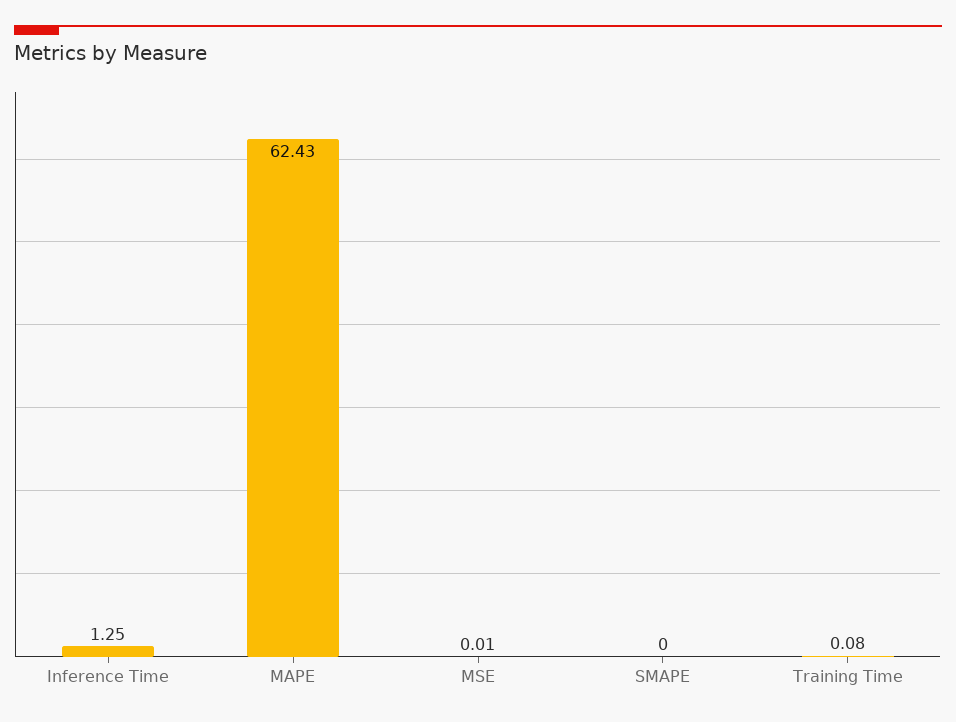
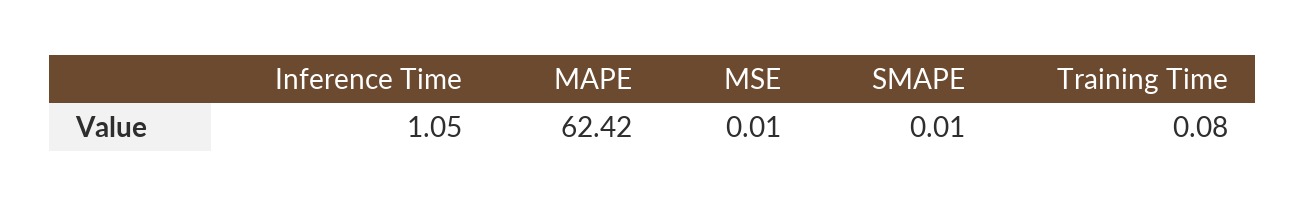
  {
-   "Inference Time": 1.25,
+   "Inference Time": 1.05,
-   "MAPE": 62.43,
+   "MAPE": 62.42,
    "MSE": 0.01,
-   "SMAPE": 0,
+   "SMAPE": 0.01,
    "Training Time": 0.08
  }

